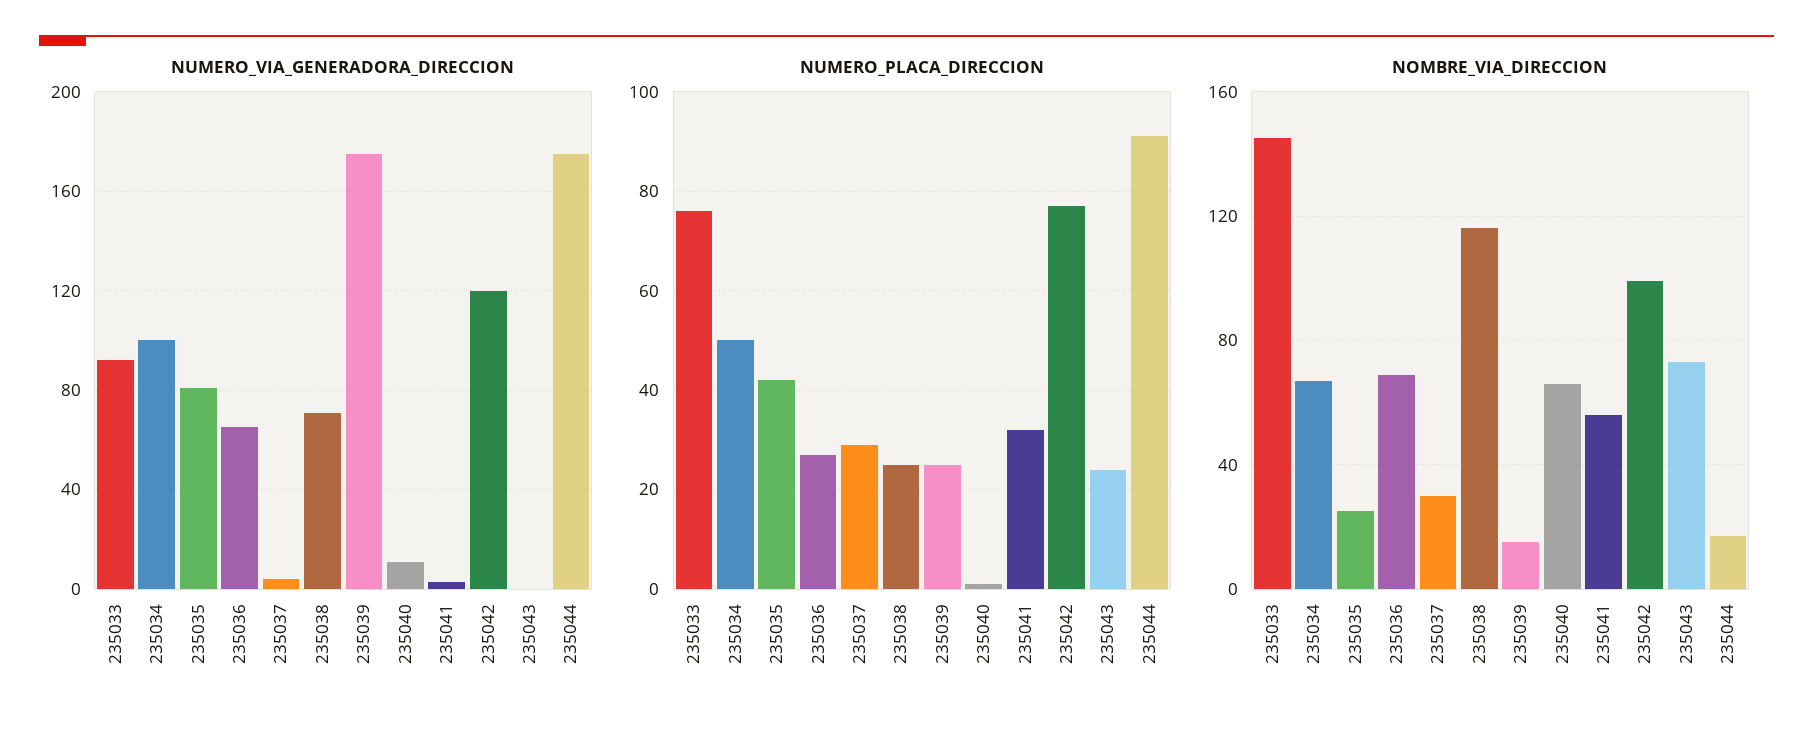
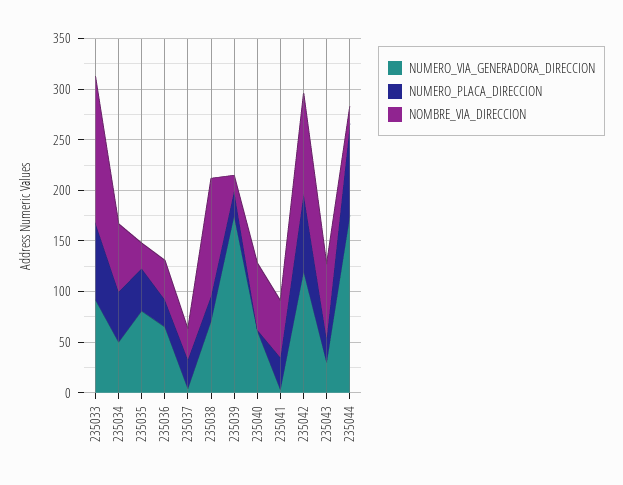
  {
    "NUMERO_VIA_GENERADORA_DIRECCION": {
      "235033": 90,
-     "235034": 100,
+     "235034": 50,
      "235035": 80,
      "235036": 65,
      "235037": 5,
      "235038": 70,
      "235039": 175,
-     "235040": 10,
+     "235040": 60,
      "235041": 5,
      "235042": 120,
-     "235043": 0,
+     "235043": 30,
      "235044": 175
    },
    "NUMERO_PLACA_DIRECCION": {
      "235033": 75,
      "235034": 50,
      "235035": 40,
      "235036": 25,
      "235037": 30,
      "235038": 25,
      "235039": 25,
      "235040": 0,
      "235041": 30,
      "235042": 75,
      "235043": 25,
      "235044": 90
    },
    "NOMBRE_VIA_DIRECCION": {
      "235033": 145,
      "235034": 65,
      "235035": 25,
-     "235036": 70,
+     "235036": 40,
      "235037": 30,
      "235038": 115,
      "235039": 15,
      "235040": 65,
      "235041": 55,
      "235042": 100,
      "235043": 75,
      "235044": 15
    }
  }

